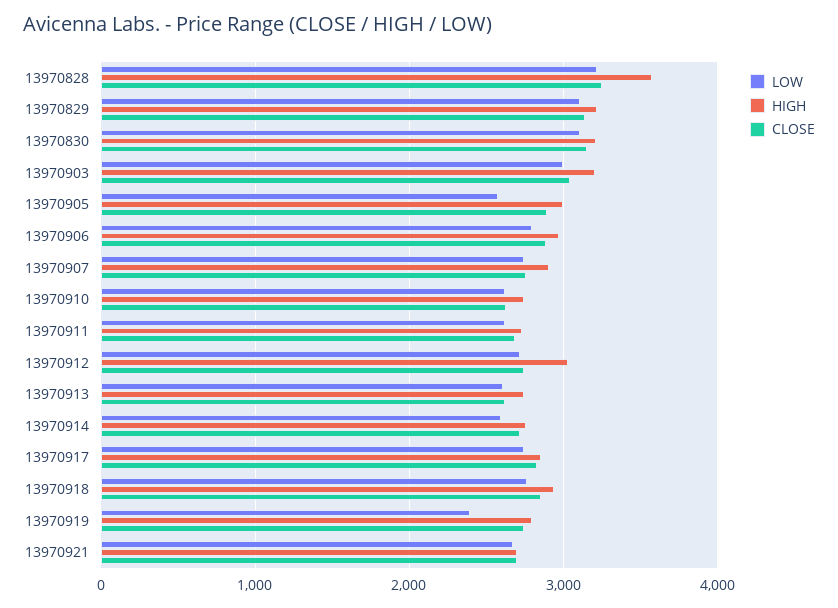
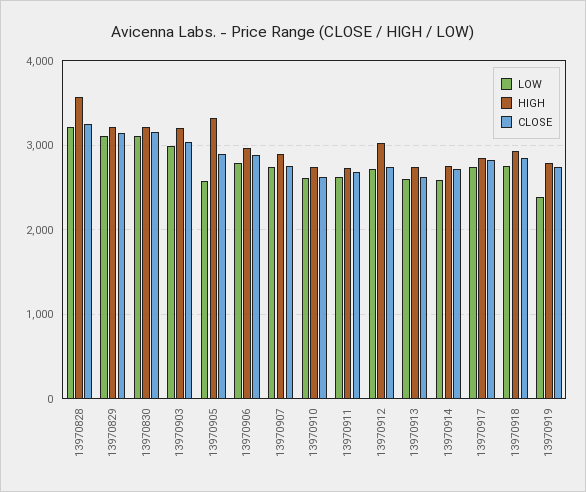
  {
    "LOW": {
      "13970828": 3200,
      "13970829": 3100,
      "13970830": 3100,
      "13970903": 3000,
      "13970905": 2600,
      "13970906": 2800,
      "13970907": 2700,
      "13970910": 2600,
      "13970911": 2600,
      "13970912": 2700,
      "13970913": 2600,
      "13970914": 2600,
      "13970917": 2700,
      "13970918": 2800,
-     "13970919": 2400,
+     "13970919": 2400
-     "13970921": 2700
    },
    "HIGH": {
      "13970828": 3600,
      "13970829": 3200,
      "13970830": 3200,
      "13970903": 3200,
-     "13970905": 3000,
+     "13970905": 3300,
      "13970906": 3000,
      "13970907": 2900,
      "13970910": 2700,
      "13970911": 2700,
      "13970912": 3000,
      "13970913": 2700,
      "13970914": 2800,
      "13970917": 2900,
      "13970918": 2900,
-     "13970919": 2800,
+     "13970919": 2800
-     "13970921": 2700
    },
    "CLOSE": {
      "13970828": 3300,
      "13970829": 3100,
      "13970830": 3200,
      "13970903": 3000,
      "13970905": 2900,
      "13970906": 2900,
      "13970907": 2800,
      "13970910": 2600,
      "13970911": 2700,
      "13970912": 2700,
      "13970913": 2600,
      "13970914": 2700,
      "13970917": 2800,
      "13970918": 2900,
-     "13970919": 2700,
+     "13970919": 2700
-     "13970921": 2700
    }
  }

